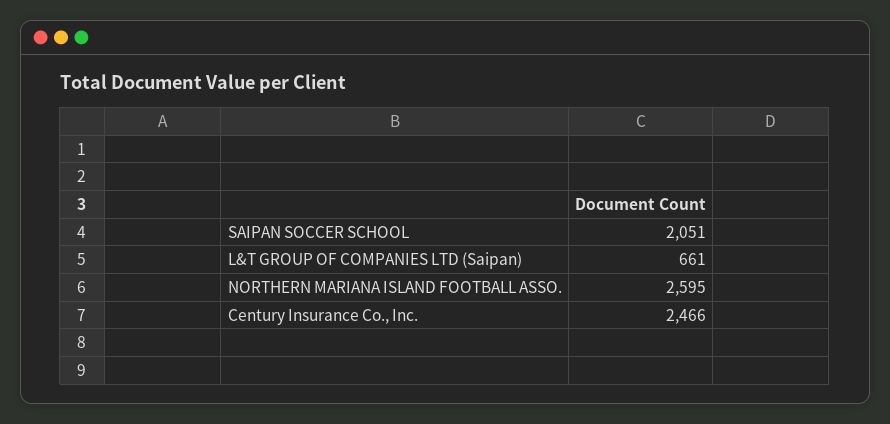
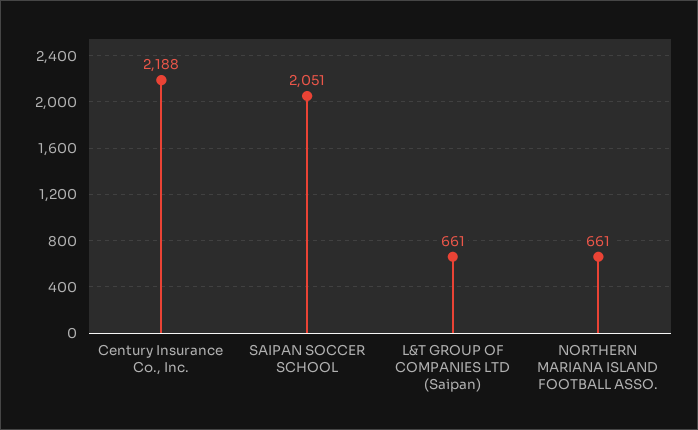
  {
    "SAIPAN SOCCER SCHOOL": 2051,
    "L&T GROUP OF COMPANIES LTD (Saipan)": 661,
-   "NORTHERN MARIANA ISLAND FOOTBALL ASSO.": 2595,
+   "NORTHERN MARIANA ISLAND FOOTBALL ASSO.": 661,
-   "Century Insurance Co., Inc.": 2466
+   "Century Insurance Co., Inc.": 2188
  }

